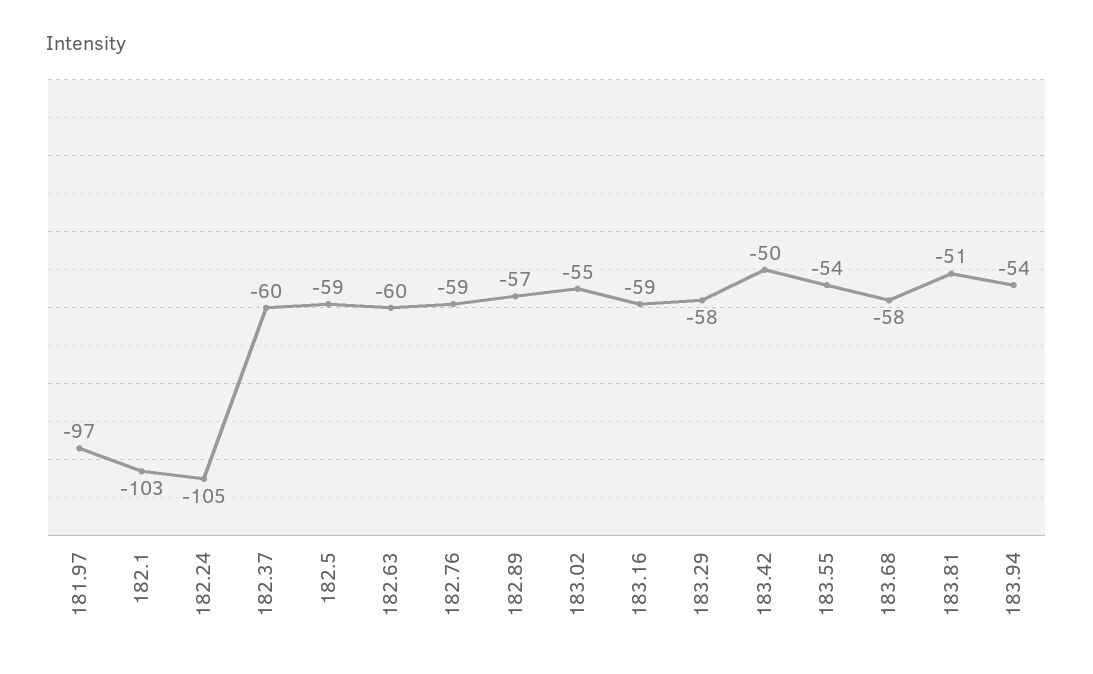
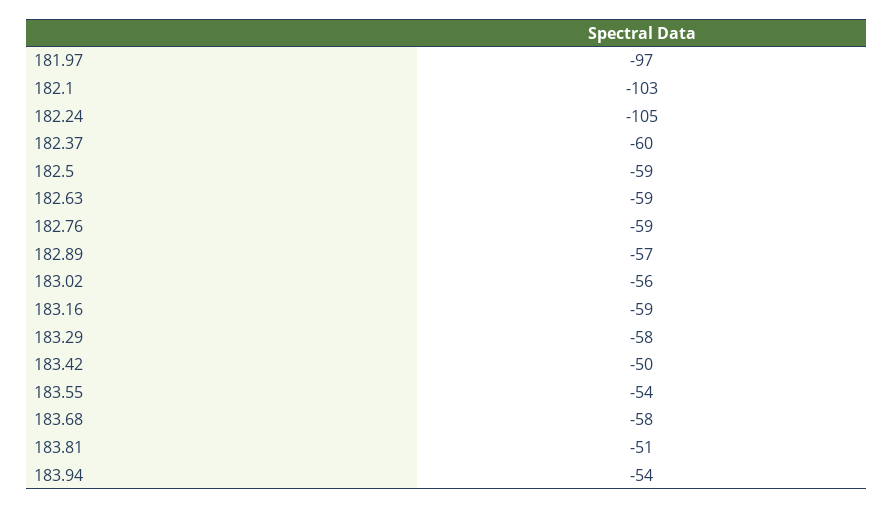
  {
    "181.97": -97,
    "182.1": -103,
    "182.24": -105,
    "182.37": -60,
    "182.5": -59,
-   "182.63": -60,
+   "182.63": -59,
    "182.76": -59,
    "182.89": -57,
-   "183.02": -55,
+   "183.02": -56,
    "183.16": -59,
    "183.29": -58,
    "183.42": -50,
    "183.55": -54,
    "183.68": -58,
    "183.81": -51,
    "183.94": -54
  }

